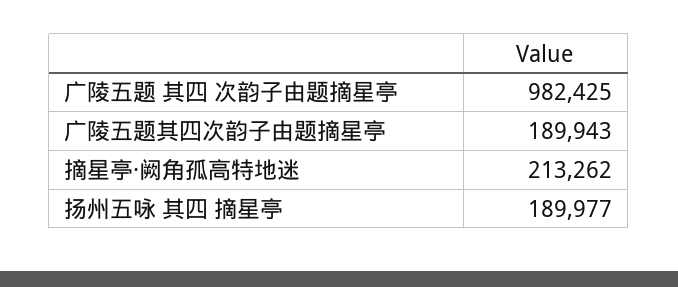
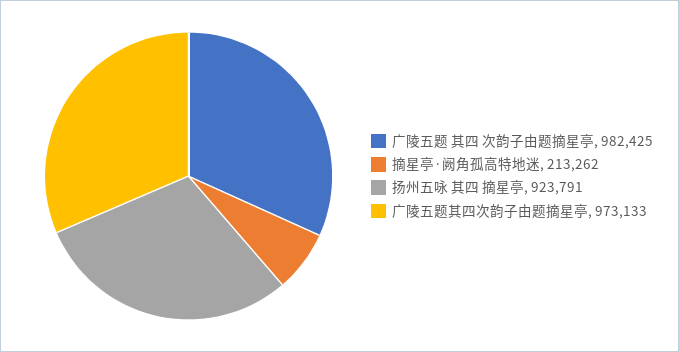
  {
    "广陵五题 其四 次韵子由题摘星亭": 982425,
-   "广陵五题其四次韵子由题摘星亭": 189943,
+   "广陵五题其四次韵子由题摘星亭": 973133,
    "摘星亭·阙角孤高特地迷": 213262,
-   "扬州五咏 其四 摘星亭": 189977
+   "扬州五咏 其四 摘星亭": 923791
  }

